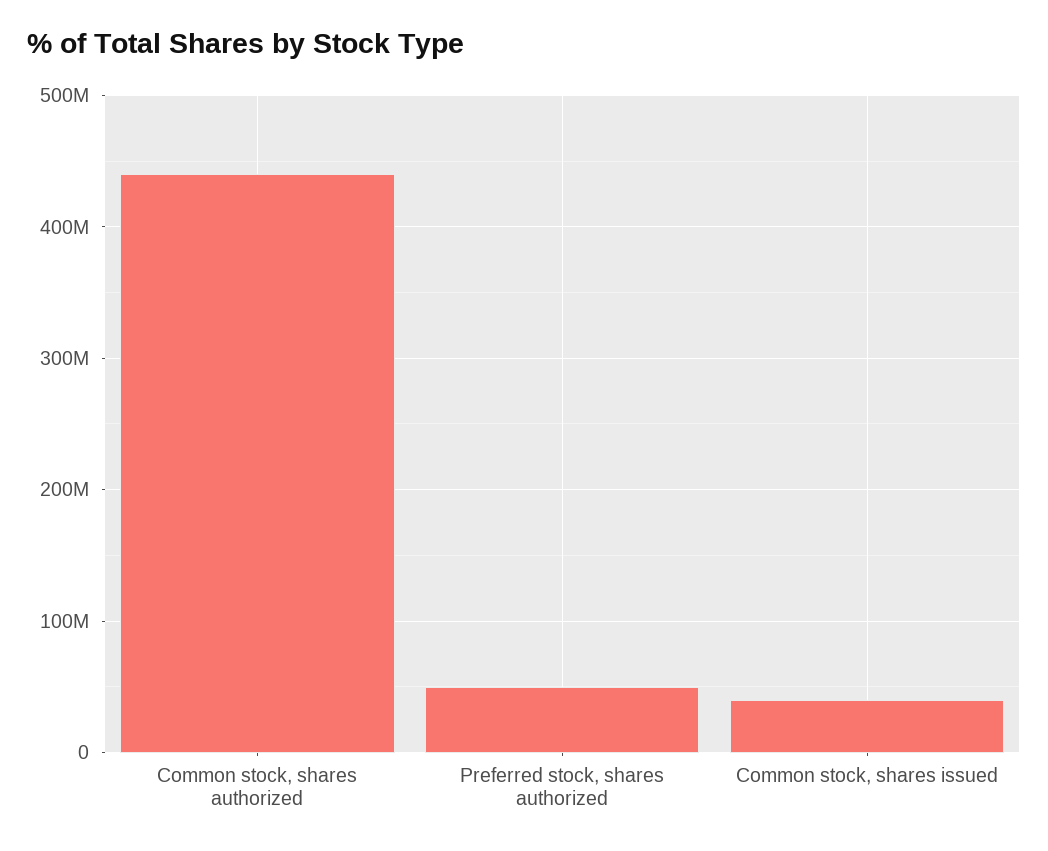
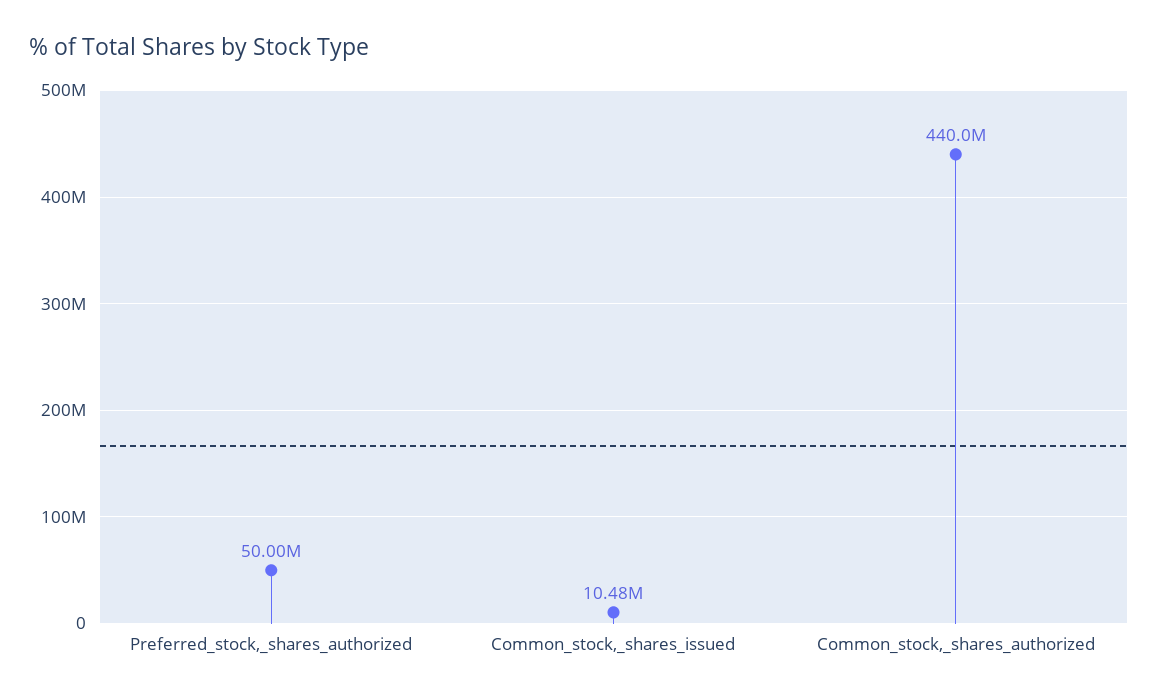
  {
    "Common stock, shares authorized": 440000000,
    "Preferred stock, shares authorized": 50000000,
-   "Common stock, shares issued": 40000000
+   "Common stock, shares issued": 10480000
  }

